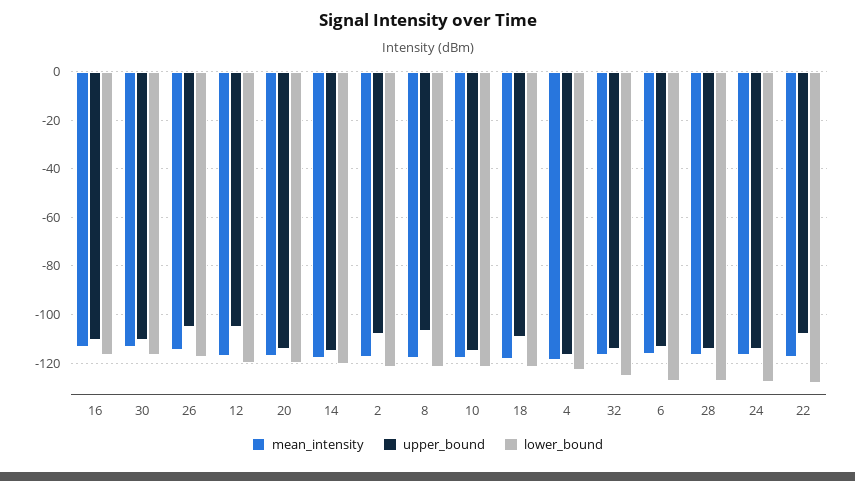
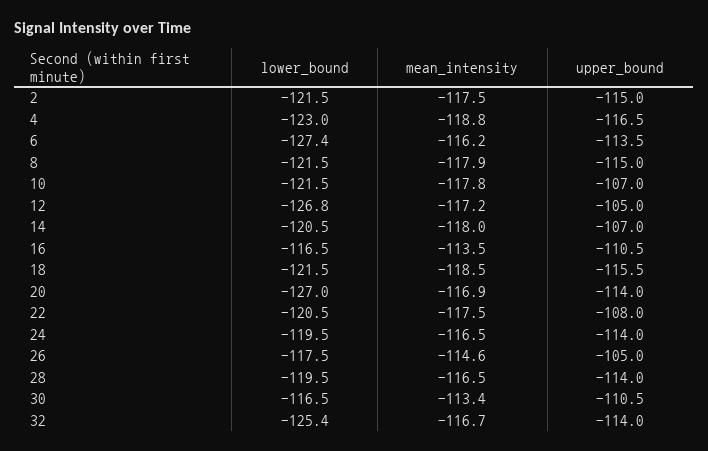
  {
    "mean_intensity": {
      "16": -113.5,
      "30": -113.4,
      "26": -114.6,
      "12": -117.2,
      "20": -116.9,
      "14": -118,
      "2": -117.5,
      "8": -117.9,
      "10": -117.8,
      "18": -118.5,
      "4": -118.8,
      "32": -116.7,
      "6": -116.2,
      "28": -116.5,
      "24": -116.5,
      "22": -117.5
    },
    "upper_bound": {
      "16": -110.5,
      "30": -110.5,
      "26": -105,
      "12": -105,
      "20": -114,
-     "14": -115,
+     "14": -107,
-     "2": -107.5,
+     "2": -115,
-     "8": -107.5,
+     "8": -115,
-     "10": -115,
+     "10": -107,
-     "18": -110,
+     "18": -115.5,
      "4": -116.5,
      "32": -114,
      "6": -113.5,
      "28": -114,
      "24": -114,
      "22": -108
    },
    "lower_bound": {
      "16": -116.5,
      "30": -116.5,
      "26": -117.5,
-     "12": -120,
+     "12": -126.8,
-     "20": -120,
+     "20": -127,
      "14": -120.5,
      "2": -121.5,
      "8": -121.5,
      "10": -121.5,
      "18": -121.5,
      "4": -123,
      "32": -125.4,
      "6": -127.4,
-     "28": -127.5,
+     "28": -119.5,
-     "24": -127.5,
+     "24": -119.5,
-     "22": -127.5
+     "22": -120.5
    }
  }

